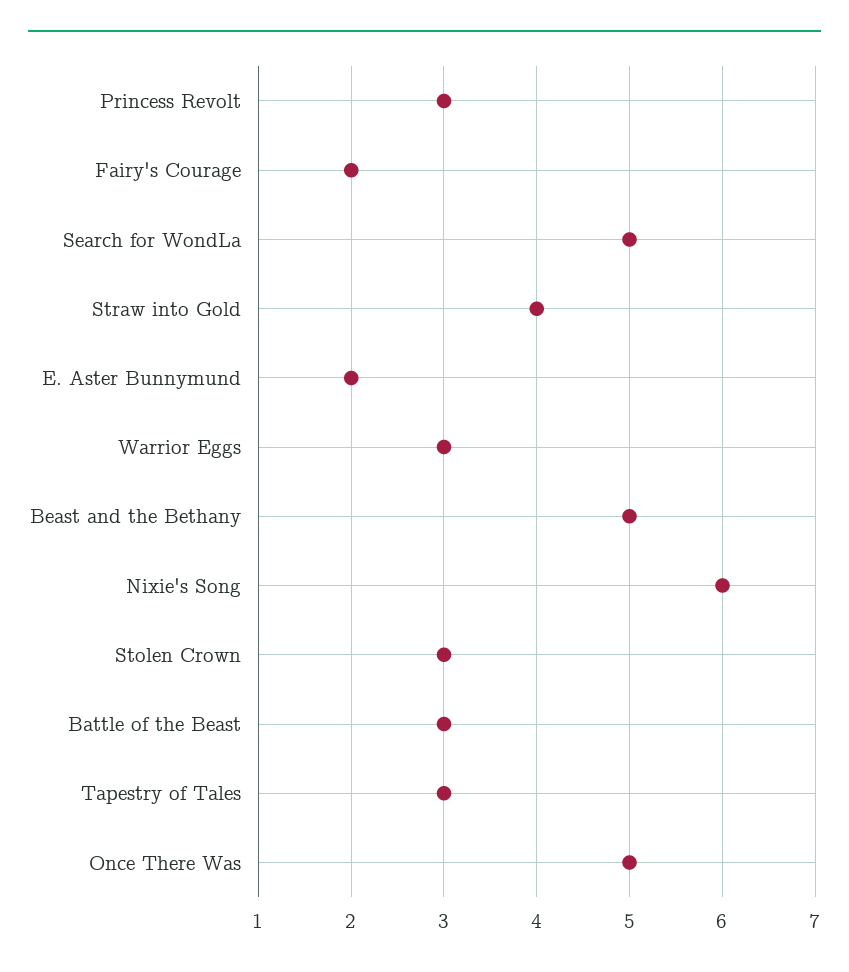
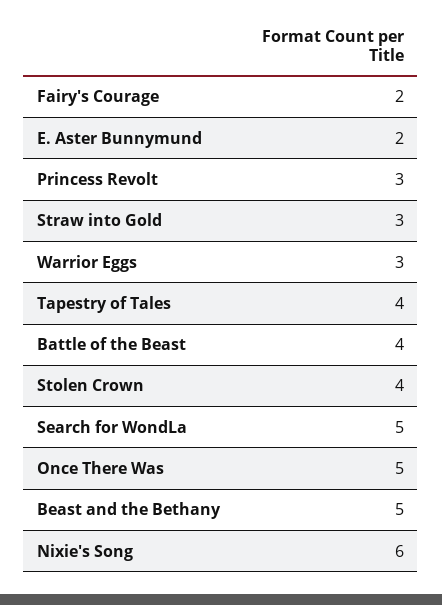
  {
    "Princess Revolt": 3,
    "Fairy's Courage": 2,
    "Search for WondLa": 5,
-   "Straw into Gold": 4,
+   "Straw into Gold": 3,
    "E. Aster Bunnymund": 2,
    "Warrior Eggs": 3,
    "Beast and the Bethany": 5,
    "Nixie's Song": 6,
-   "Stolen Crown": 3,
+   "Stolen Crown": 4,
-   "Battle of the Beast": 3,
+   "Battle of the Beast": 4,
-   "Tapestry of Tales": 3,
+   "Tapestry of Tales": 4,
    "Once There Was": 5
  }

